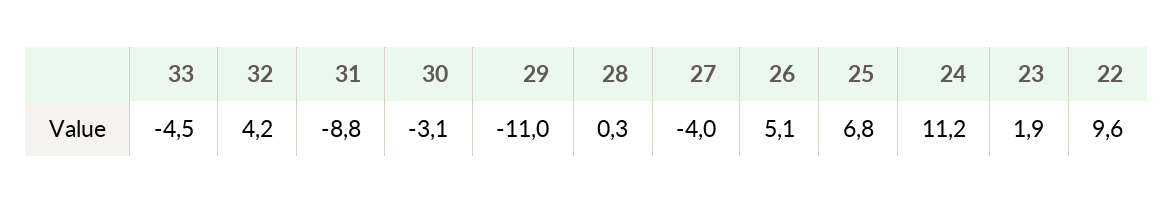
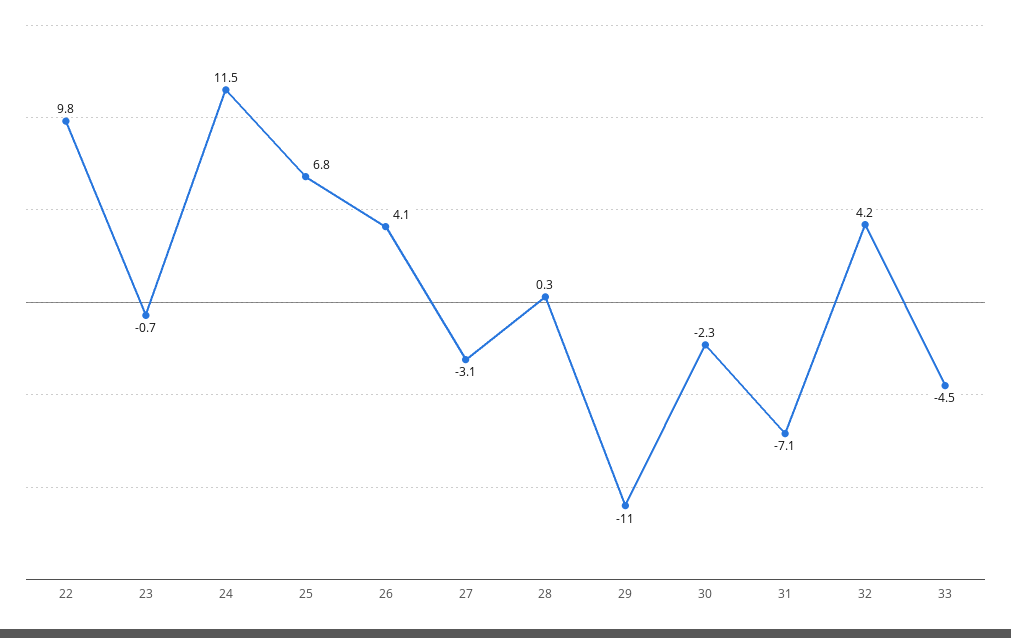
  {
    "33": -4.5,
    "32": 4.2,
-   "31": -8.8,
+   "31": -7.1,
-   "30": -3.1,
+   "30": -2.3,
    "29": -11,
    "28": 0.3,
-   "27": -4,
+   "27": -3.1,
-   "26": 5.1,
+   "26": 4.1,
    "25": 6.8,
-   "24": 11.2,
+   "24": 11.5,
-   "23": 1.9,
+   "23": -0.7,
-   "22": 9.6
+   "22": 9.8
  }

